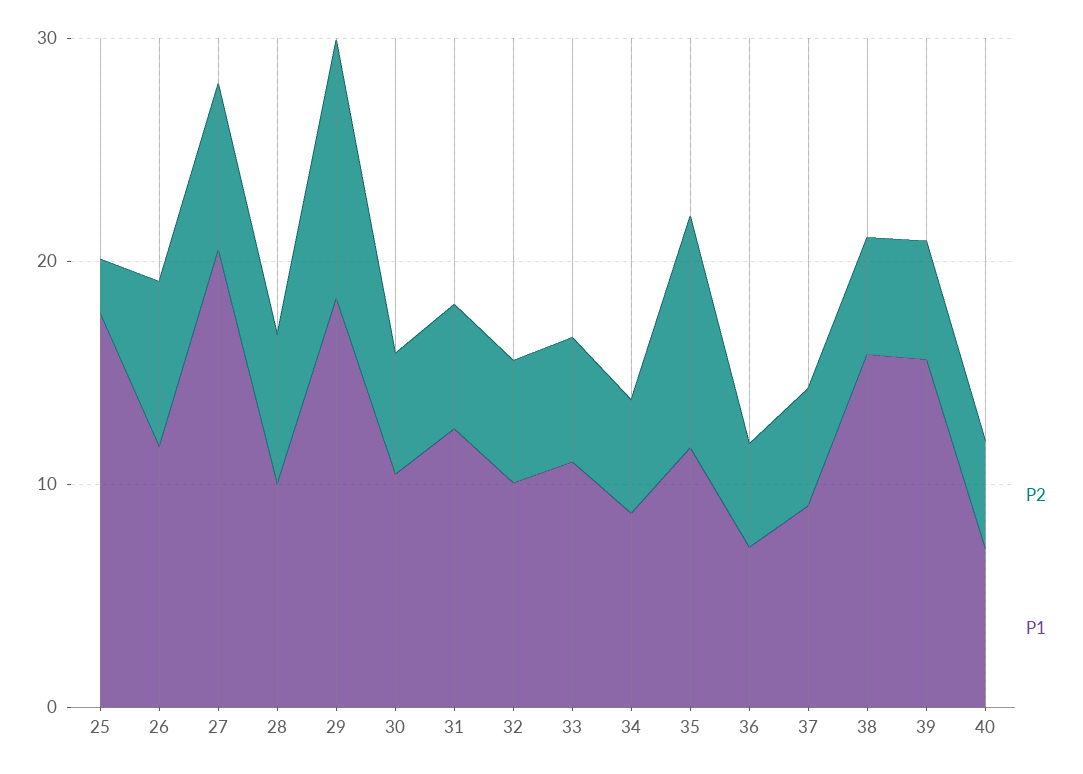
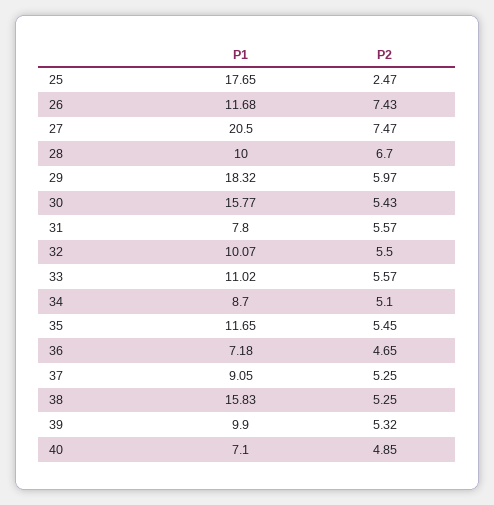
  {
    "P2": {
      "25": 2.47,
      "26": 7.43,
      "27": 7.47,
      "28": 6.7,
-     "29": 12,
+     "29": 5.97,
      "30": 5.43,
      "31": 5.57,
      "32": 5.5,
      "33": 5.57,
      "34": 5.1,
-     "35": 10,
+     "35": 5.45,
      "36": 4.65,
      "37": 5.25,
      "38": 5.25,
      "39": 5.32,
      "40": 4.85
    },
    "P1": {
      "25": 17.65,
      "26": 11.68,
      "27": 20.5,
      "28": 10,
      "29": 18.32,
-     "30": 10,
+     "30": 15.77,
-     "31": 12,
+     "31": 7.8,
      "32": 10.07,
      "33": 11.02,
      "34": 8.7,
      "35": 11.65,
      "36": 7.18,
      "37": 9.05,
      "38": 15.83,
-     "39": 16,
+     "39": 9.9,
      "40": 7.1
    }
  }

